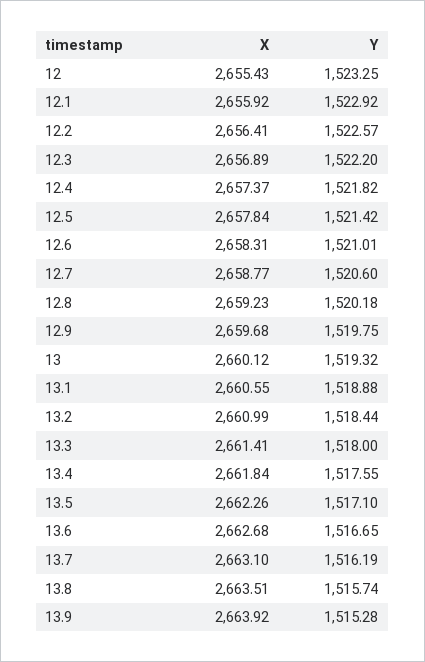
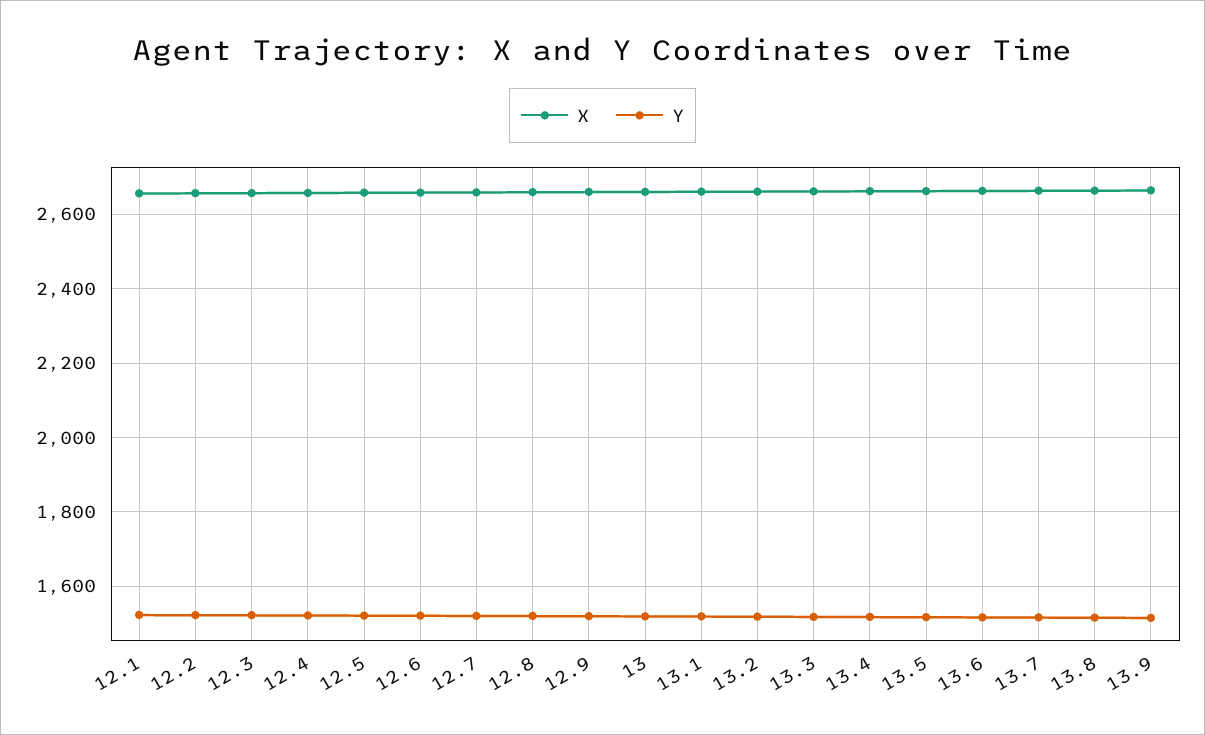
  {
    "X": {
-     "12": 2655.43,
      "12.1": 2655.92,
      "12.2": 2656.41,
      "12.3": 2656.89,
      "12.4": 2657.37,
      "12.5": 2657.84,
      "12.6": 2658.31,
      "12.7": 2658.77,
      "12.8": 2659.23,
      "12.9": 2659.68,
      "13": 2660.12,
      "13.1": 2660.55,
      "13.2": 2660.99,
      "13.3": 2661.41,
      "13.4": 2661.84,
      "13.5": 2662.26,
      "13.6": 2662.68,
      "13.7": 2663.1,
      "13.8": 2663.51,
      "13.9": 2663.92
    },
    "Y": {
-     "12": 1523.25,
      "12.1": 1522.92,
      "12.2": 1522.57,
      "12.3": 1522.2,
      "12.4": 1521.82,
      "12.5": 1521.42,
      "12.6": 1521.01,
      "12.7": 1520.6,
      "12.8": 1520.18,
      "12.9": 1519.75,
      "13": 1519.32,
      "13.1": 1518.88,
      "13.2": 1518.44,
      "13.3": 1518,
      "13.4": 1517.55,
      "13.5": 1517.1,
      "13.6": 1516.65,
      "13.7": 1516.19,
      "13.8": 1515.74,
      "13.9": 1515.28
    }
  }

